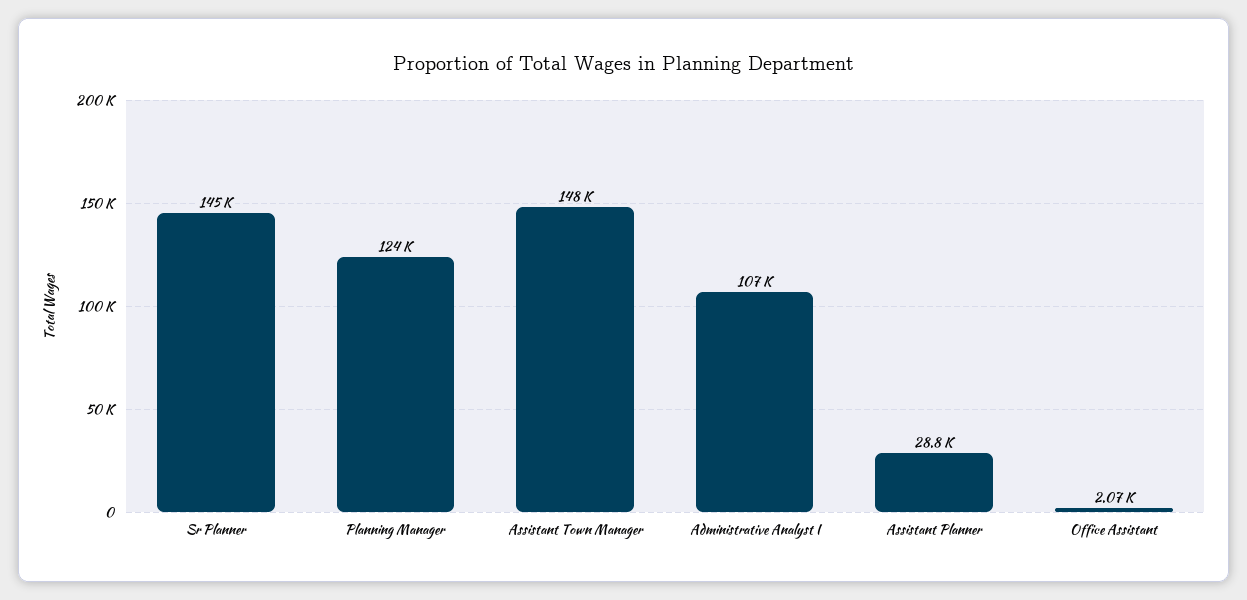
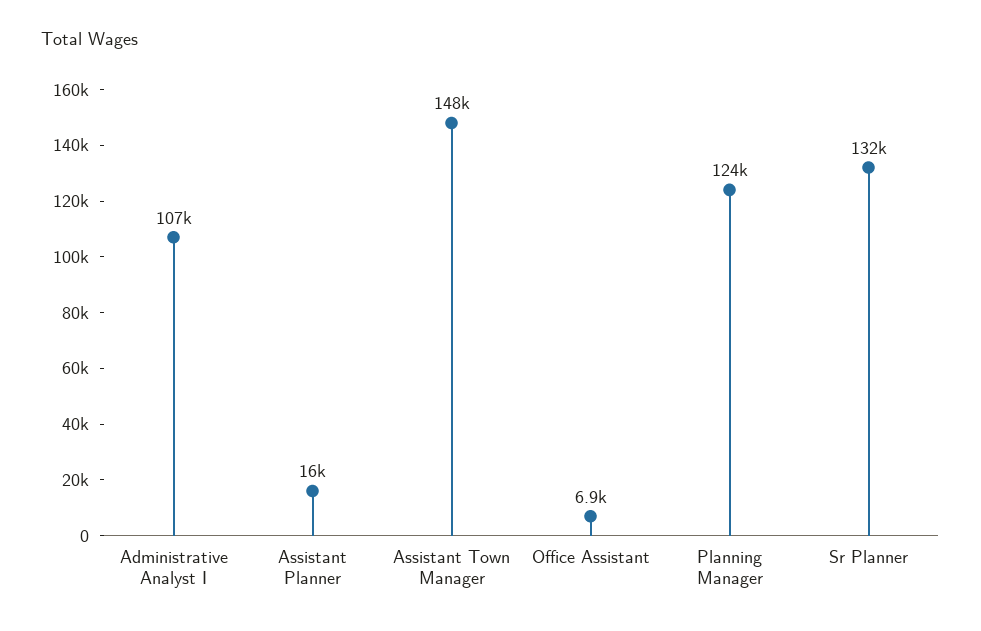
  {
-   "Sr Planner": 145000,
+   "Sr Planner": 132000,
    "Planning Manager": 124000,
    "Assistant Town Manager": 148000,
    "Administrative Analyst I": 107000,
-   "Assistant Planner": 28800,
+   "Assistant Planner": 16000,
-   "Office Assistant": 2070
+   "Office Assistant": 6900
  }

